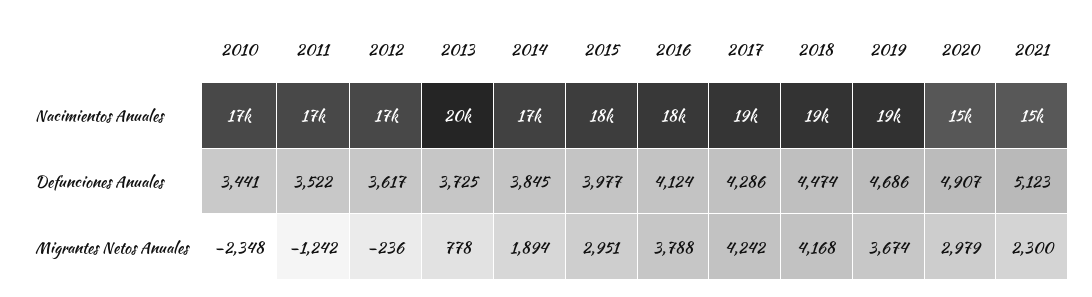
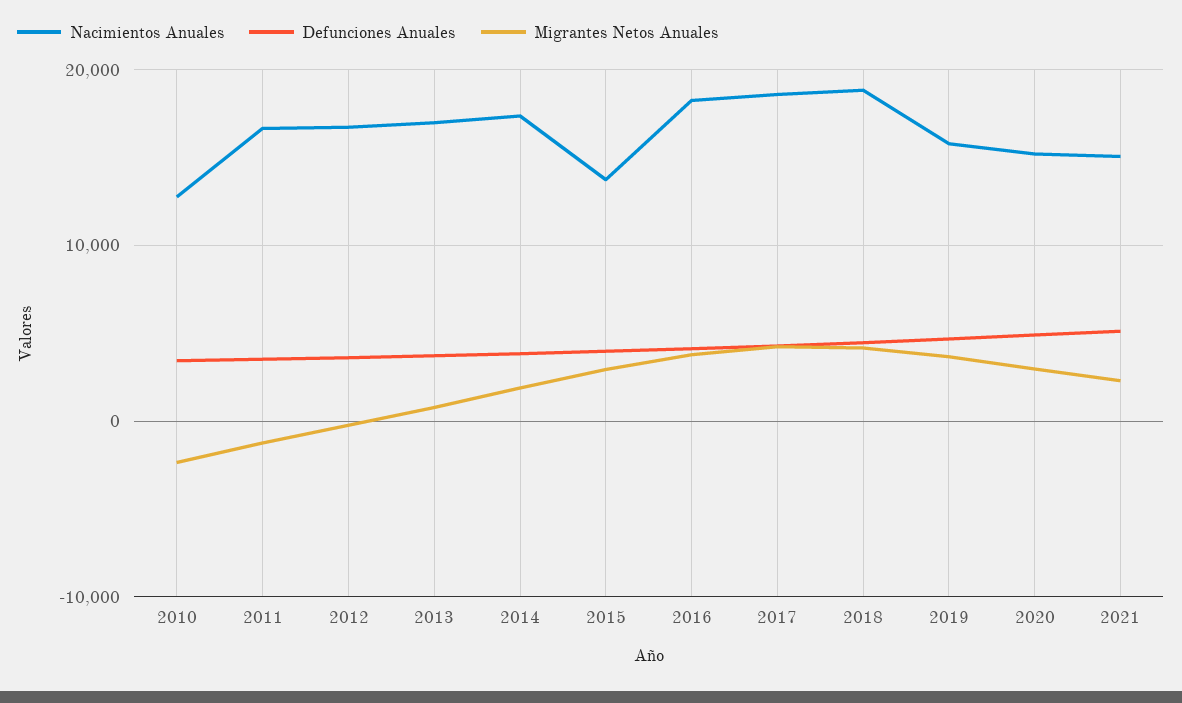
  {
    "Nacimientos Anuales": {
-     "2010": 17000,
+     "2010": 13000,
      "2011": 17000,
      "2012": 17000,
-     "2013": 20000,
+     "2013": 17000,
      "2014": 17000,
-     "2015": 18000,
+     "2015": 14000,
      "2016": 18000,
      "2017": 19000,
      "2018": 19000,
-     "2019": 19000,
+     "2019": 16000,
      "2020": 15000,
      "2021": 15000
    },
    "Defunciones Anuales": {
      "2010": 3441,
      "2011": 3522,
      "2012": 3617,
      "2013": 3725,
      "2014": 3845,
      "2015": 3977,
      "2016": 4124,
      "2017": 4286,
      "2018": 4474,
      "2019": 4686,
      "2020": 4907,
      "2021": 5123
    },
    "Migrantes Netos Anuales": {
      "2010": -2348,
      "2011": -1242,
      "2012": -236,
      "2013": 778,
      "2014": 1894,
      "2015": 2951,
      "2016": 3788,
      "2017": 4242,
      "2018": 4168,
      "2019": 3674,
      "2020": 2979,
      "2021": 2300
    }
  }

